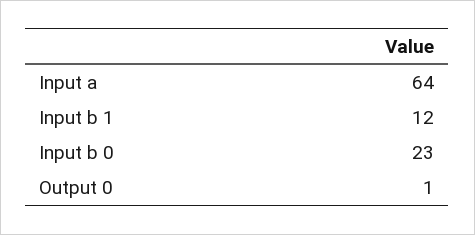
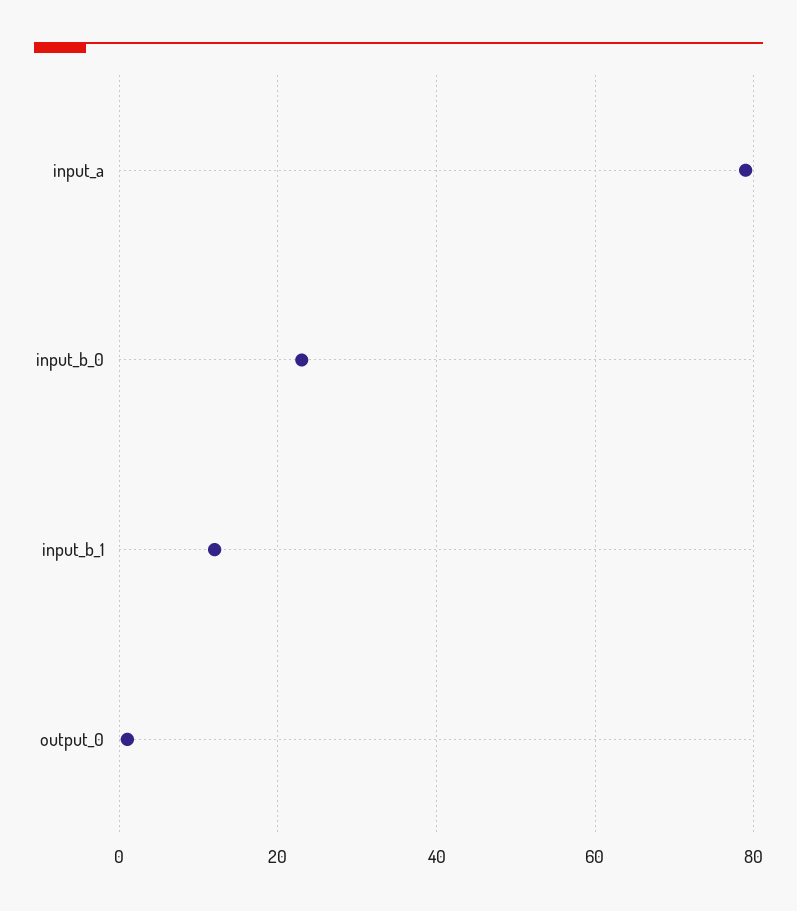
  {
-   "Input a": 64,
+   "Input a": 80,
    "Input b 1": 12,
    "Input b 0": 23,
    "Output 0": 1
  }

